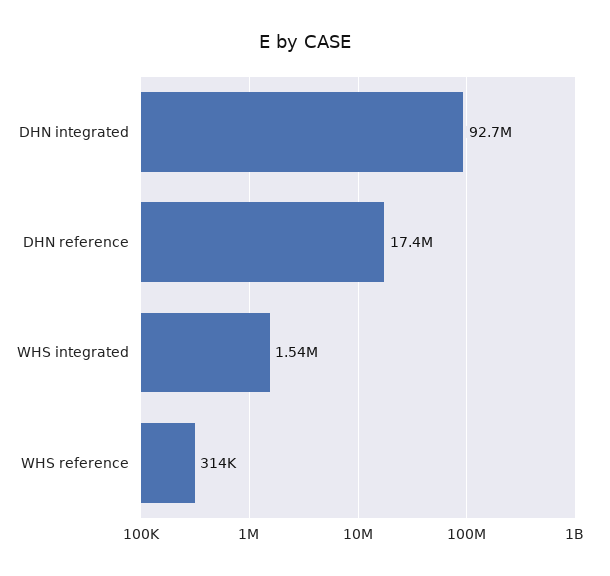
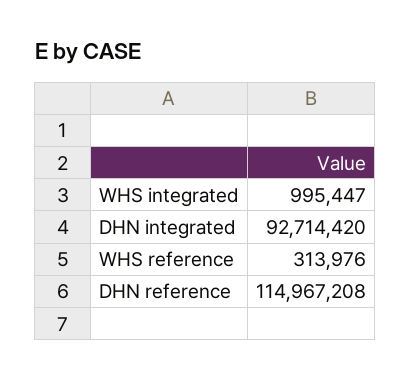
  {
    "DHN integrated": 92714420,
-   "DHN reference": 17400000,
+   "DHN reference": 114967208,
-   "WHS integrated": 1540000,
+   "WHS integrated": 995447,
    "WHS reference": 313976
  }

